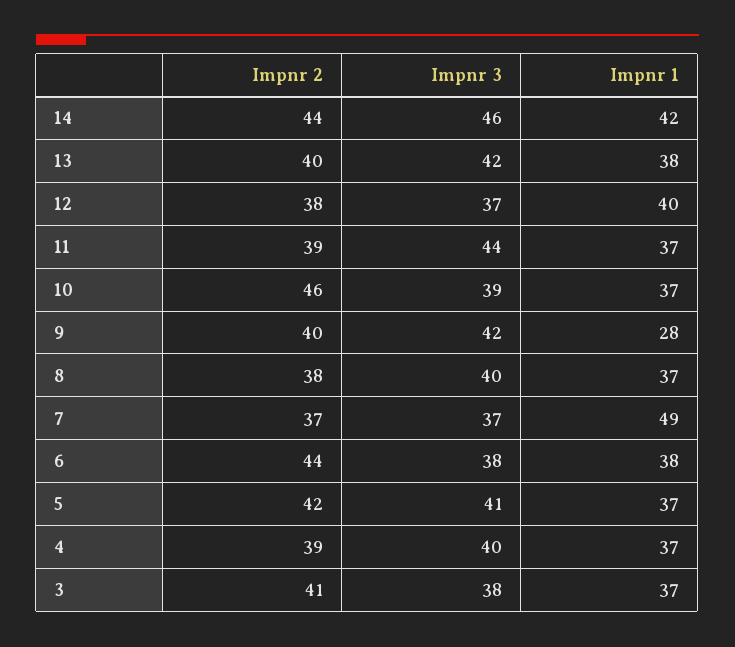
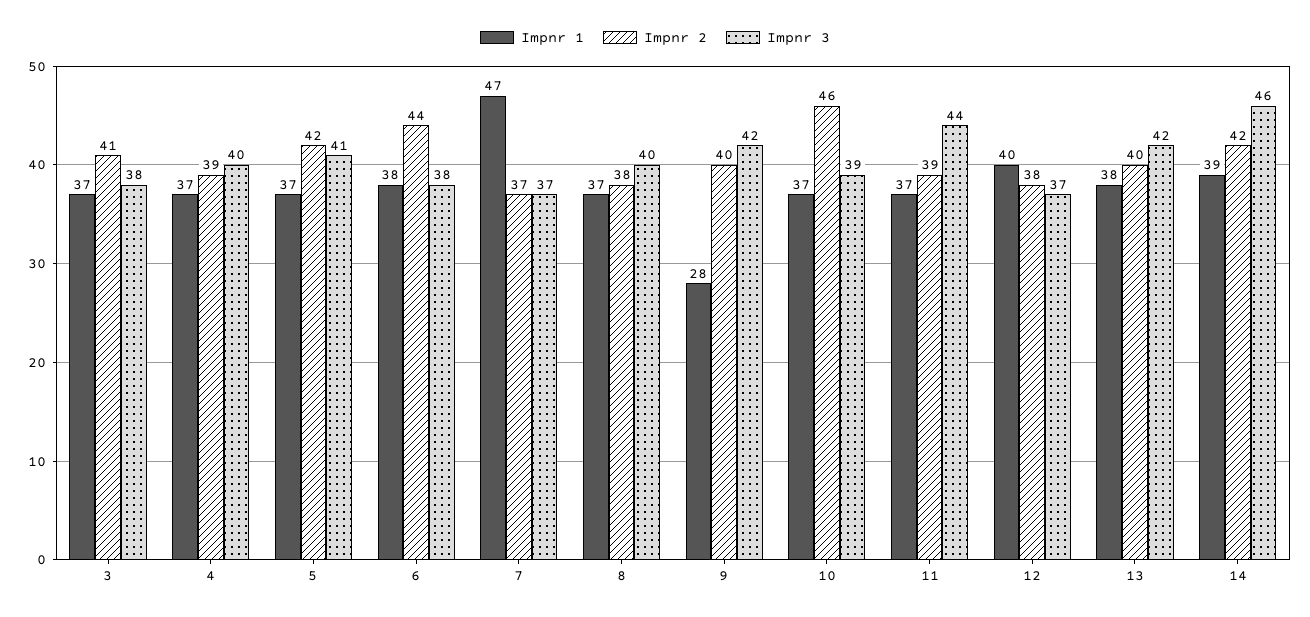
  {
    "Impnr 2": {
-     "14": 44,
+     "14": 42,
      "13": 40,
      "12": 38,
      "11": 39,
      "10": 46,
      "9": 40,
      "8": 38,
      "7": 37,
      "6": 44,
      "5": 42,
      "4": 39,
      "3": 41
    },
    "Impnr 3": {
      "14": 46,
      "13": 42,
      "12": 37,
      "11": 44,
      "10": 39,
      "9": 42,
      "8": 40,
      "7": 37,
      "6": 38,
      "5": 41,
      "4": 40,
      "3": 38
    },
    "Impnr 1": {
-     "14": 42,
+     "14": 39,
      "13": 38,
      "12": 40,
      "11": 37,
      "10": 37,
      "9": 28,
      "8": 37,
-     "7": 49,
+     "7": 47,
      "6": 38,
      "5": 37,
      "4": 37,
      "3": 37
    }
  }

